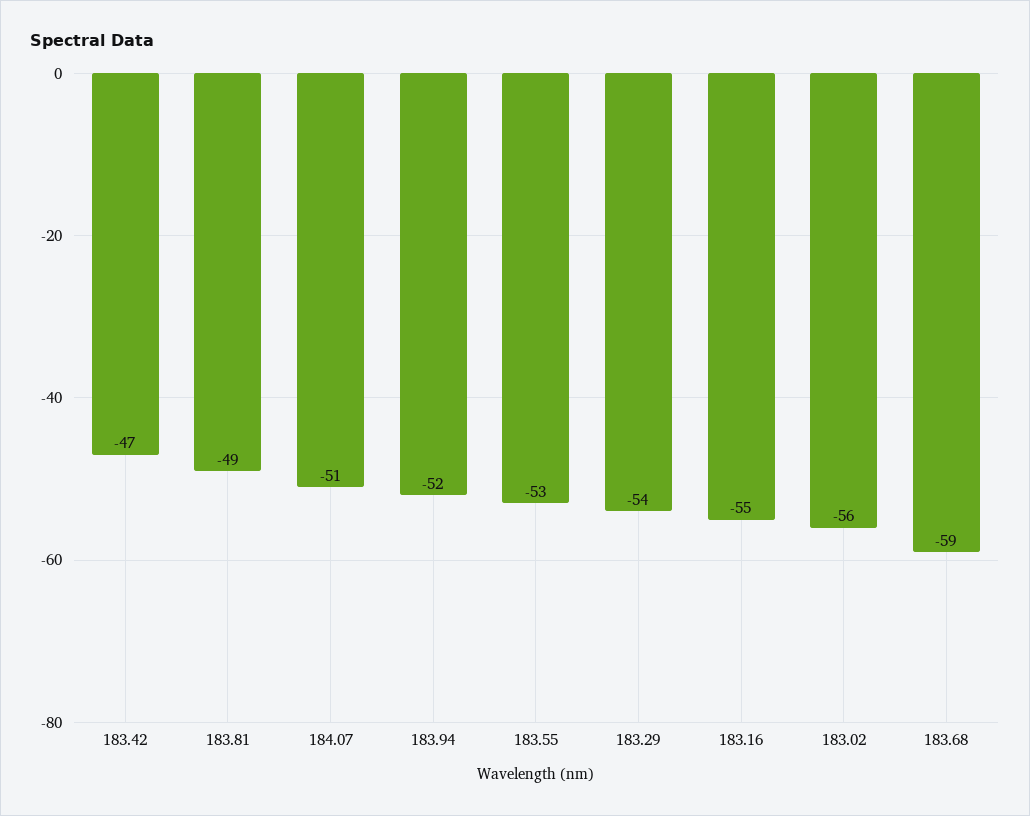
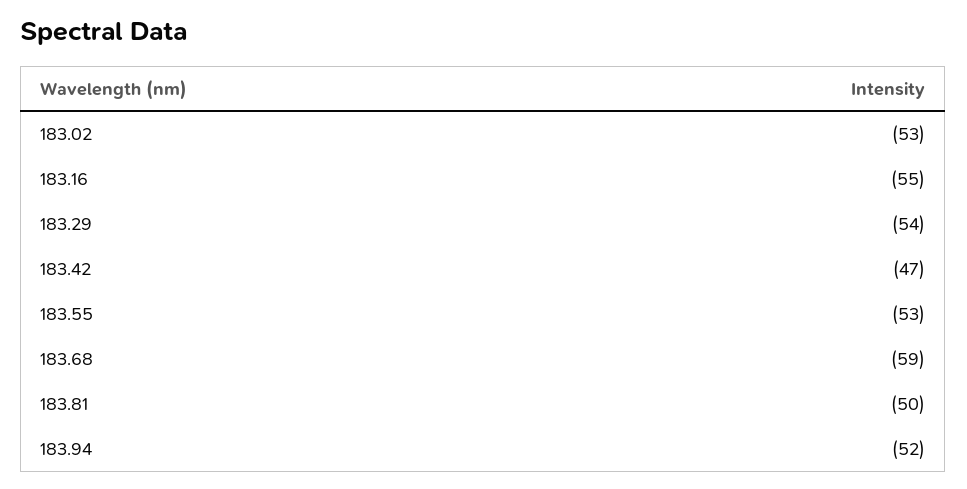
  {
    "183.42": -47,
-   "183.81": -49,
+   "183.81": -50,
-   "184.07": -51,
    "183.94": -52,
    "183.55": -53,
    "183.29": -54,
    "183.16": -55,
-   "183.02": -56,
+   "183.02": -53,
    "183.68": -59
  }

